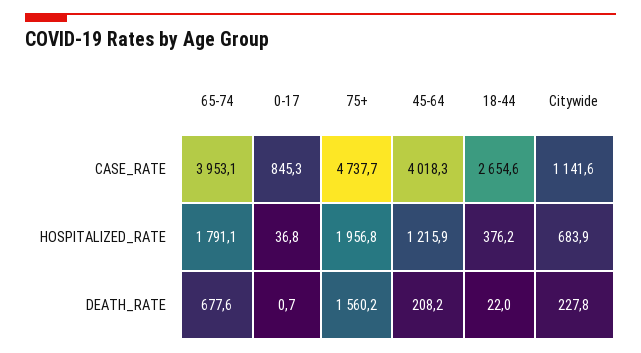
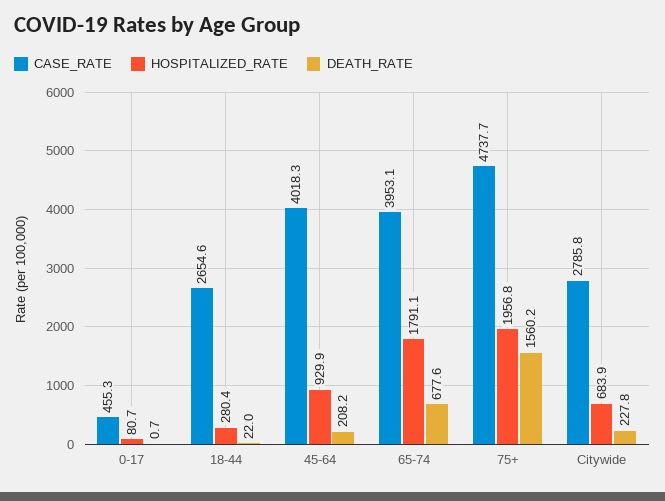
  {
    "CASE_RATE": {
      "65-74": 3953.1,
-     "0-17": 845.3,
+     "0-17": 455.3,
      "75+": 4737.7,
      "45-64": 4018.3,
      "18-44": 2654.6,
-     "Citywide": 1141.6
+     "Citywide": 2785.8
    },
    "HOSPITALIZED_RATE": {
      "65-74": 1791.1,
-     "0-17": 36.8,
+     "0-17": 80.7,
      "75+": 1956.8,
-     "45-64": 1215.9,
+     "45-64": 929.9,
-     "18-44": 376.2,
+     "18-44": 280.4,
      "Citywide": 683.9
    },
    "DEATH_RATE": {
      "65-74": 677.6,
      "0-17": 0.7,
      "75+": 1560.2,
      "45-64": 208.2,
      "18-44": 22,
      "Citywide": 227.8
    }
  }

